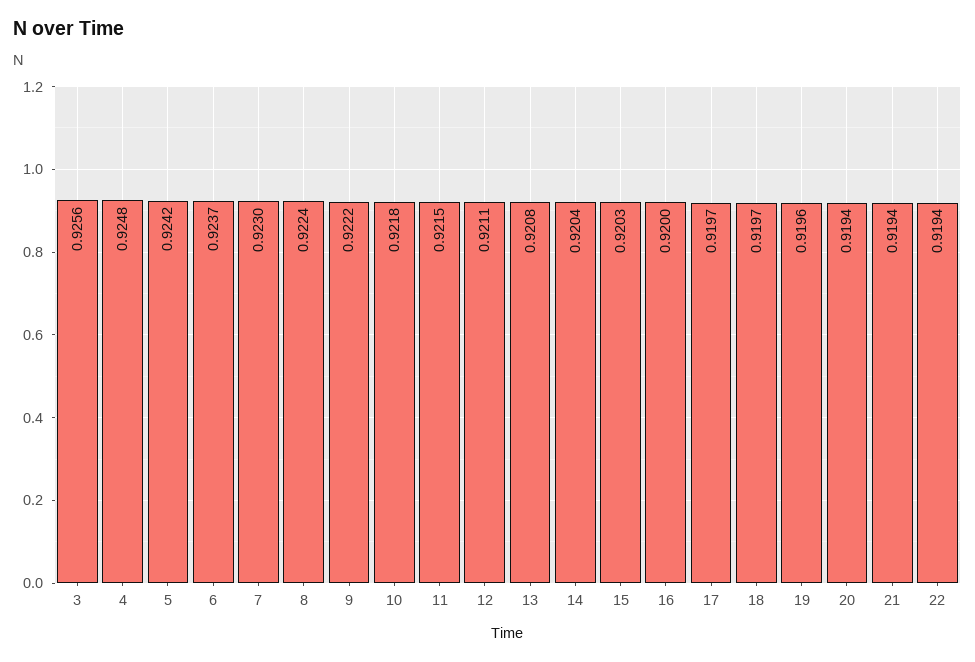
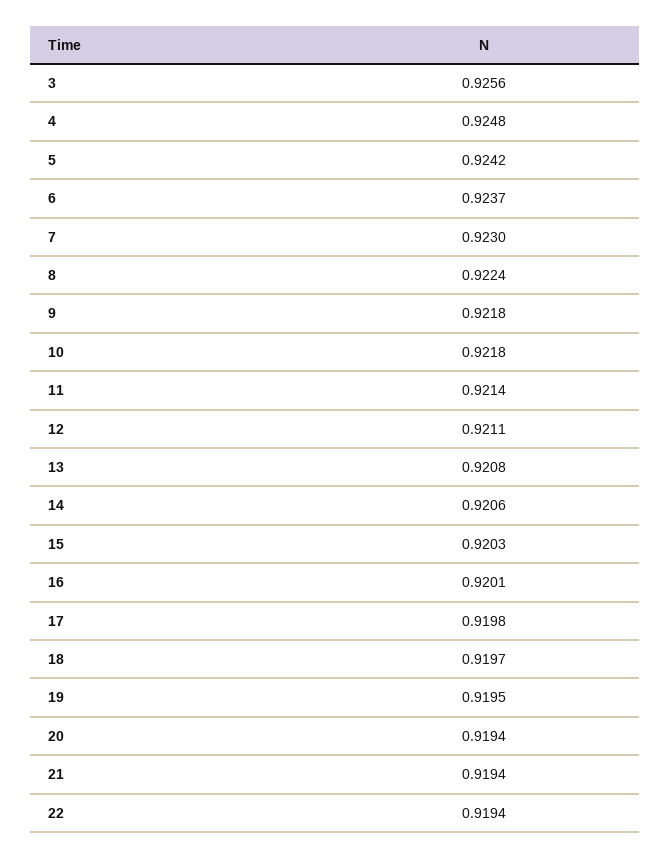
  {
    "3": 0.9256,
    "4": 0.9248,
    "5": 0.9242,
    "6": 0.9237,
    "7": 0.923,
    "8": 0.9224,
-   "9": 0.9222,
+   "9": 0.9218,
    "10": 0.9218,
-   "11": 0.9215,
+   "11": 0.9214,
    "12": 0.9211,
    "13": 0.9208,
-   "14": 0.9204,
+   "14": 0.9206,
    "15": 0.9203,
-   "16": 0.92,
+   "16": 0.9201,
-   "17": 0.9197,
+   "17": 0.9198,
    "18": 0.9197,
-   "19": 0.9196,
+   "19": 0.9195,
    "20": 0.9194,
    "21": 0.9194,
    "22": 0.9194
  }

